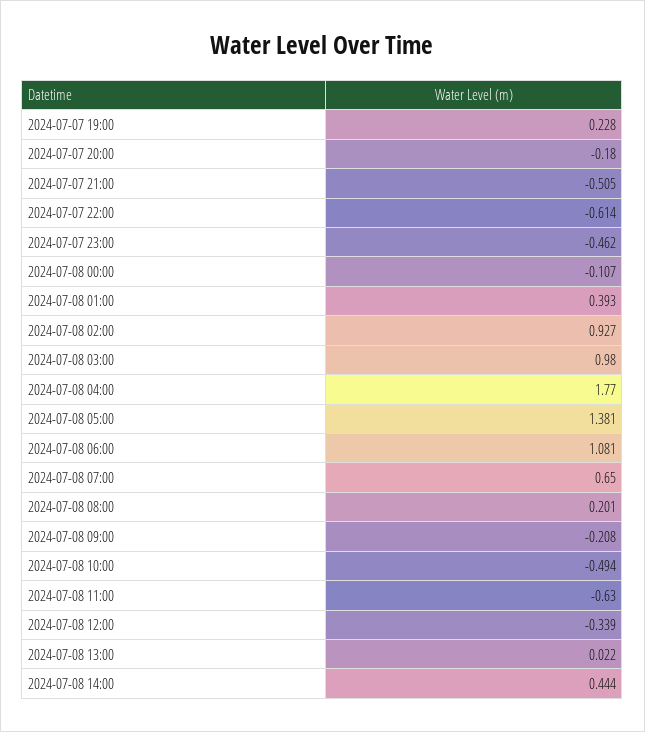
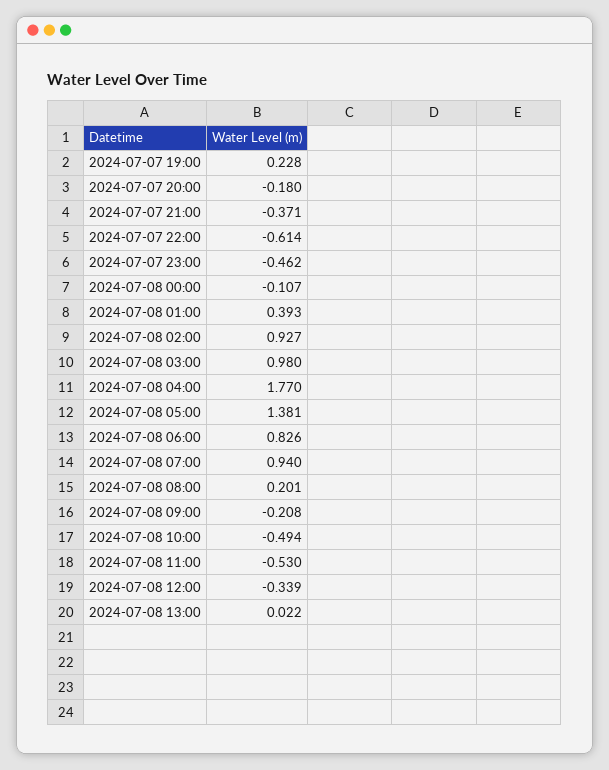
  {
    "2024-07-07 19:00": 0.228,
    "2024-07-07 20:00": -0.18,
-   "2024-07-07 21:00": -0.505,
+   "2024-07-07 21:00": -0.371,
    "2024-07-07 22:00": -0.614,
    "2024-07-07 23:00": -0.462,
    "2024-07-08 00:00": -0.107,
    "2024-07-08 01:00": 0.393,
    "2024-07-08 02:00": 0.927,
    "2024-07-08 03:00": 0.98,
    "2024-07-08 04:00": 1.77,
    "2024-07-08 05:00": 1.381,
-   "2024-07-08 06:00": 1.081,
+   "2024-07-08 06:00": 0.826,
-   "2024-07-08 07:00": 0.65,
+   "2024-07-08 07:00": 0.94,
    "2024-07-08 08:00": 0.201,
    "2024-07-08 09:00": -0.208,
    "2024-07-08 10:00": -0.494,
-   "2024-07-08 11:00": -0.63,
+   "2024-07-08 11:00": -0.53,
    "2024-07-08 12:00": -0.339,
-   "2024-07-08 13:00": 0.022,
+   "2024-07-08 13:00": 0.022
-   "2024-07-08 14:00": 0.444
  }

